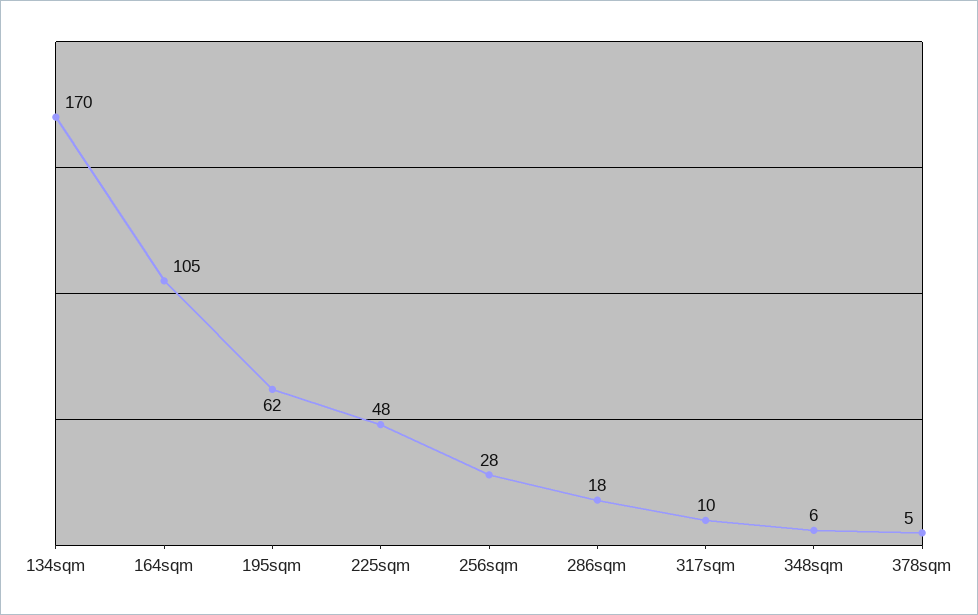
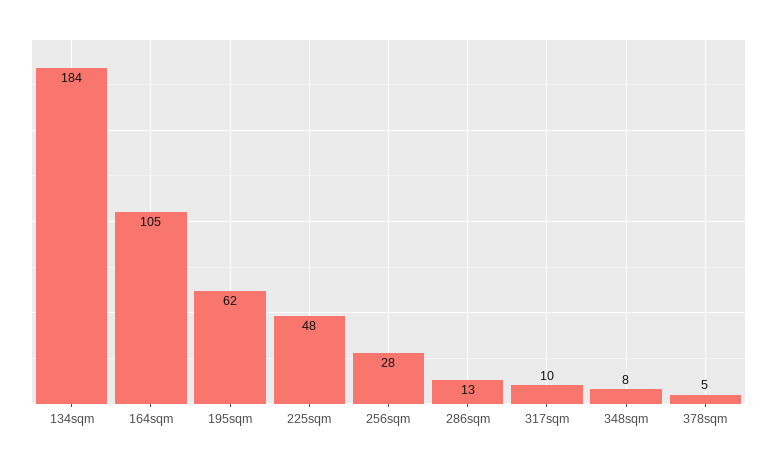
  {
-   "134sqm": 170,
+   "134sqm": 184,
    "164sqm": 105,
    "195sqm": 62,
    "225sqm": 48,
    "256sqm": 28,
-   "286sqm": 18,
+   "286sqm": 13,
    "317sqm": 10,
-   "348sqm": 6,
+   "348sqm": 8,
    "378sqm": 5
  }

